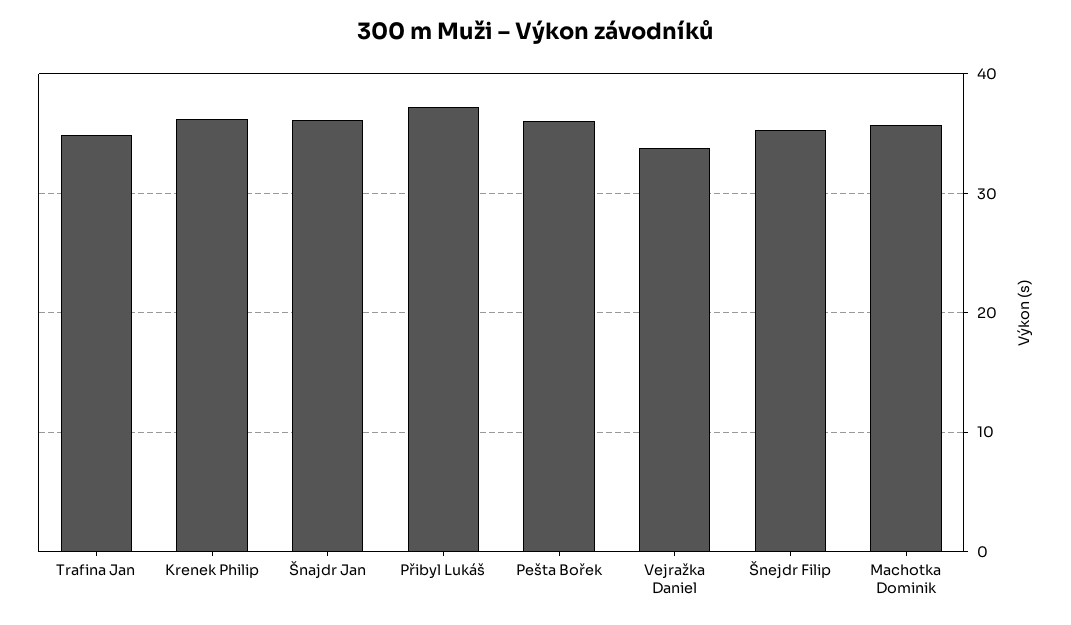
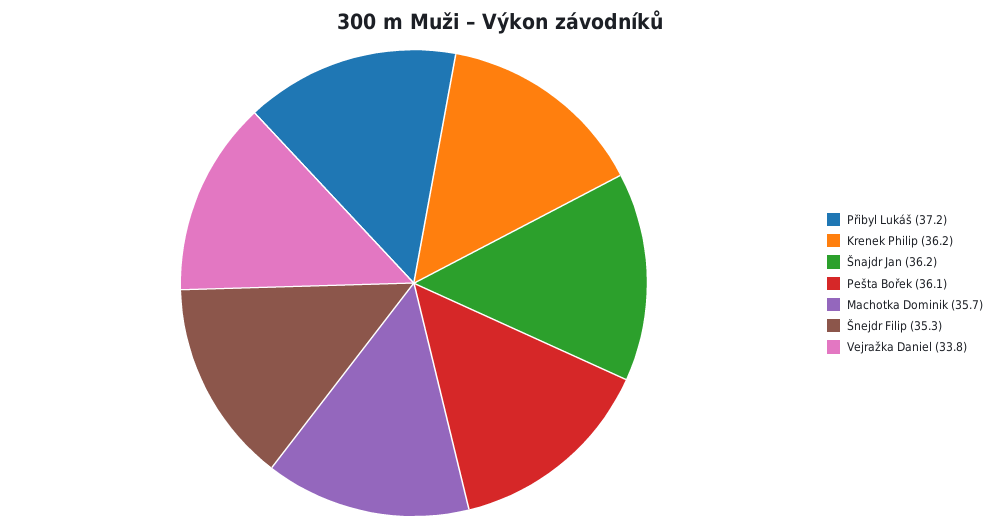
  {
-   "Trafina Jan": 35,
    "Krenek Philip": 36.2,
    "Šnajdr Jan": 36.2,
    "Přibyl Lukáš": 37.2,
    "Pešta Bořek": 36.1,
    "Vejražka Daniel": 33.8,
    "Šnejdr Filip": 35.3,
    "Machotka Dominik": 35.7
  }

